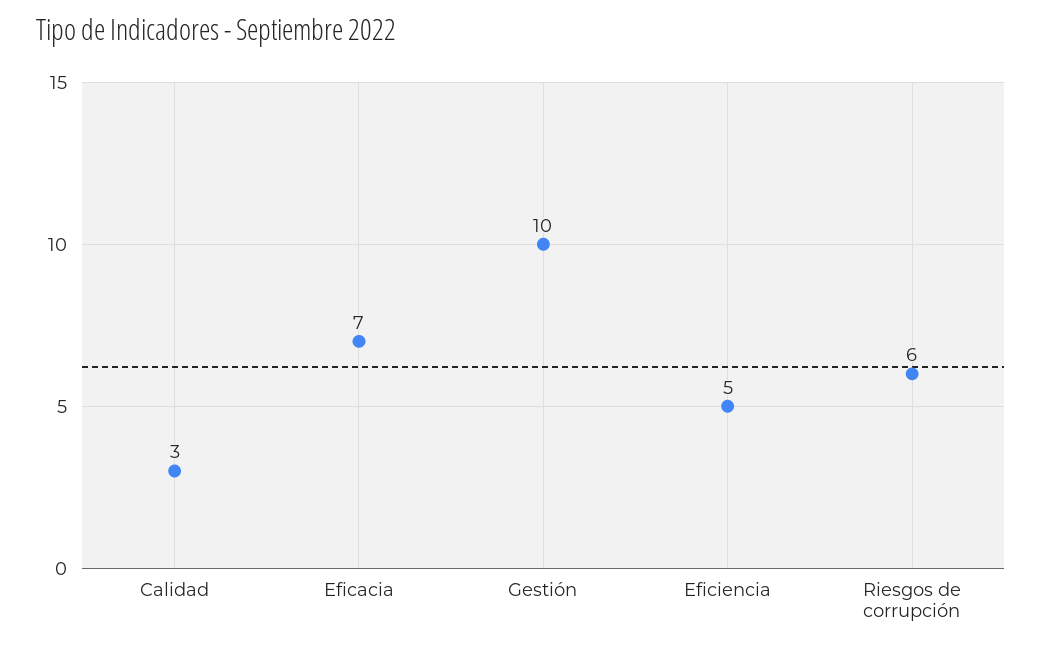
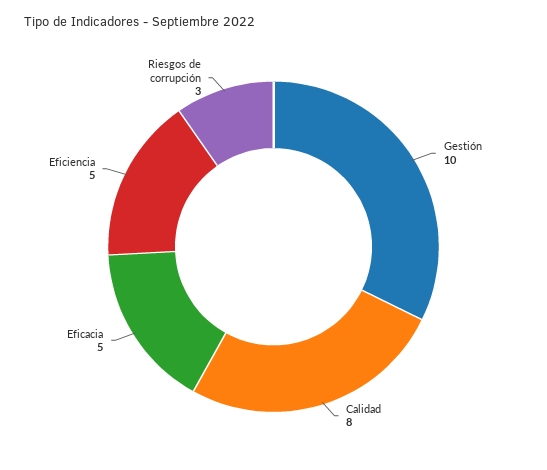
  {
-   "Calidad": 3,
+   "Calidad": 8,
-   "Eficacia": 7,
+   "Eficacia": 5,
    "Gestión": 10,
    "Eficiencia": 5,
-   "Riesgos de corrupción": 6
+   "Riesgos de corrupción": 3
  }

